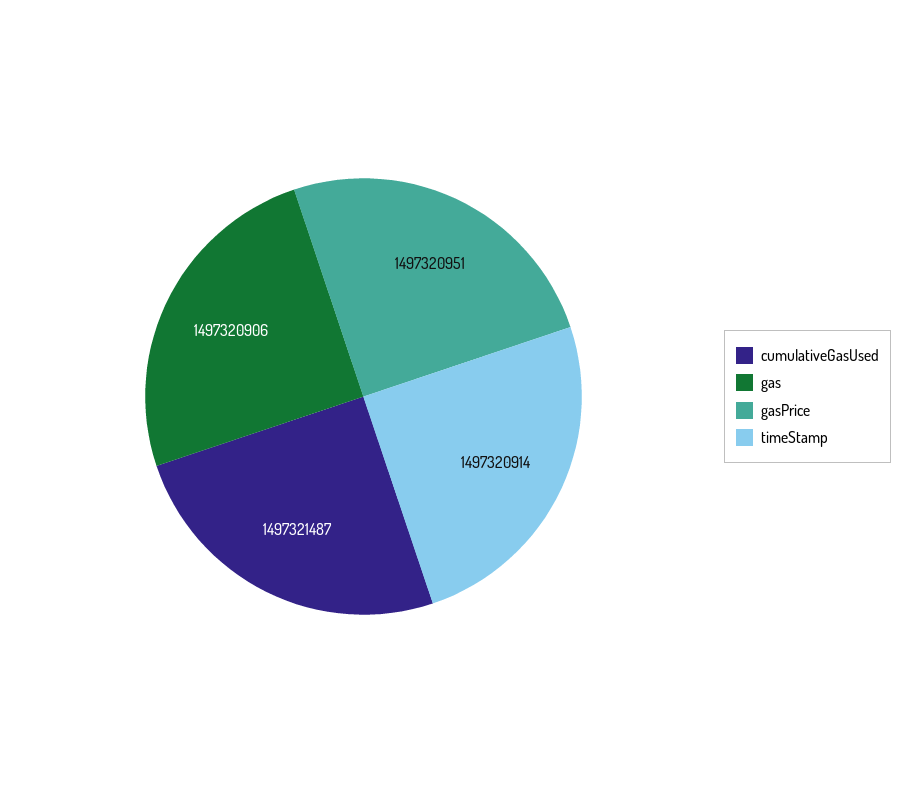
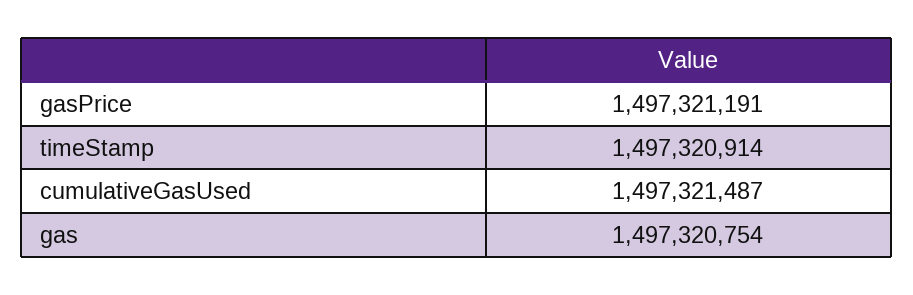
  {
    "cumulativeGasUsed": 1497321487,
-   "gas": 1497320906,
+   "gas": 1497320754,
-   "gasPrice": 1497320951,
+   "gasPrice": 1497321191,
    "timeStamp": 1497320914
  }

